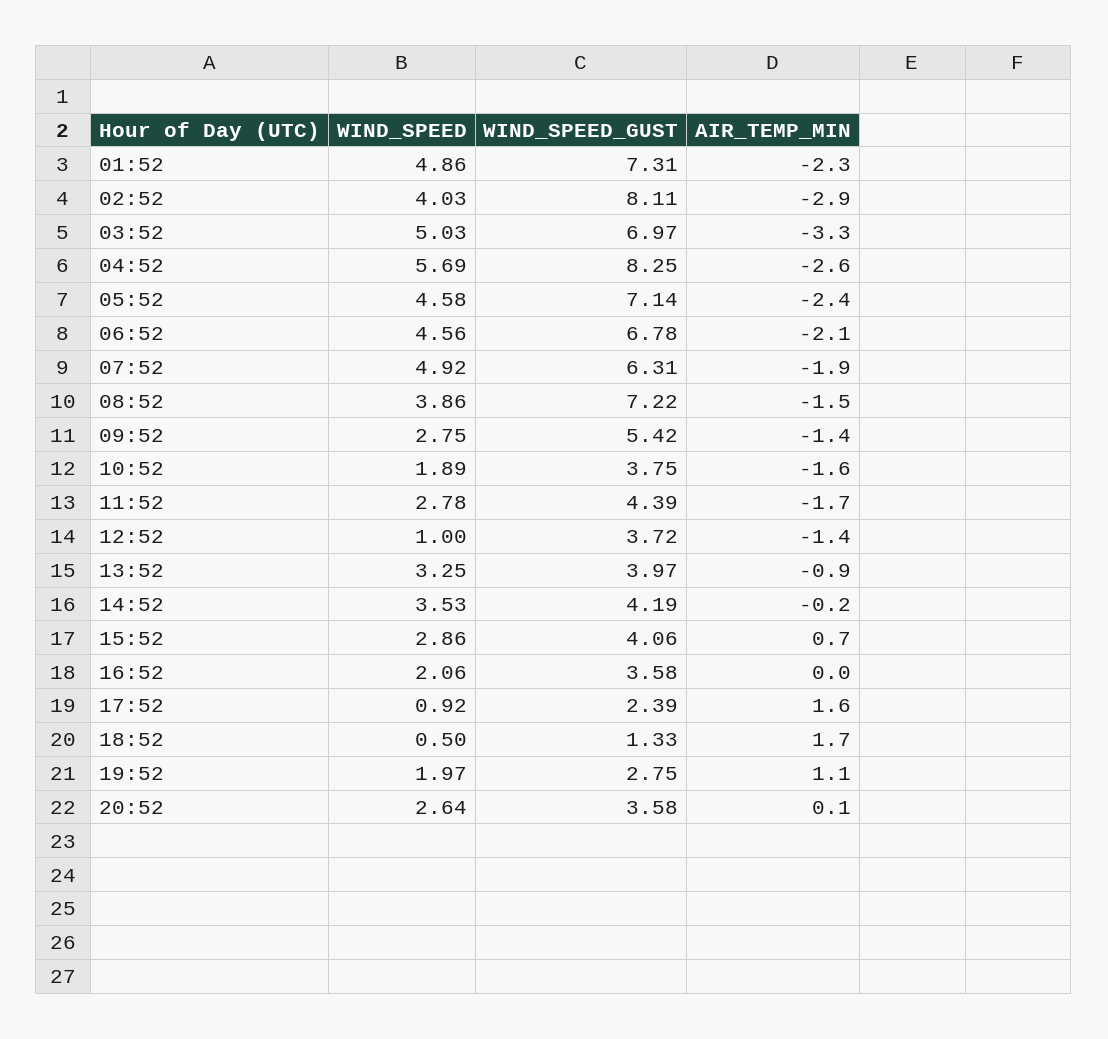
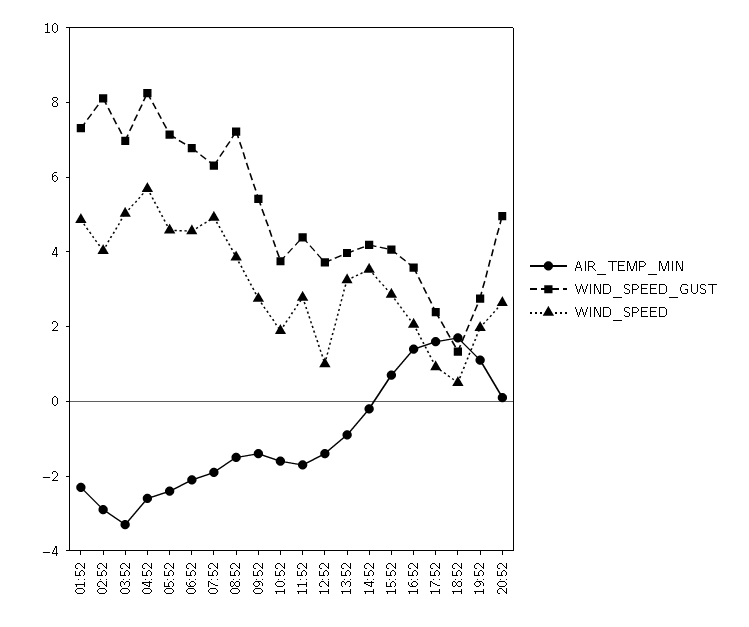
  {
    "WIND_SPEED": {
      "01:52": 4.86,
      "02:52": 4.03,
      "03:52": 5.03,
      "04:52": 5.69,
      "05:52": 4.58,
      "06:52": 4.56,
      "07:52": 4.92,
      "08:52": 3.86,
      "09:52": 2.75,
      "10:52": 1.89,
      "11:52": 2.78,
      "12:52": 1,
      "13:52": 3.25,
      "14:52": 3.53,
      "15:52": 2.86,
      "16:52": 2.06,
      "17:52": 0.92,
      "18:52": 0.5,
      "19:52": 1.97,
      "20:52": 2.64
    },
    "WIND_SPEED_GUST": {
      "01:52": 7.31,
      "02:52": 8.11,
      "03:52": 6.97,
      "04:52": 8.25,
      "05:52": 7.14,
      "06:52": 6.78,
      "07:52": 6.31,
      "08:52": 7.22,
      "09:52": 5.42,
      "10:52": 3.75,
      "11:52": 4.39,
      "12:52": 3.72,
      "13:52": 3.97,
      "14:52": 4.19,
      "15:52": 4.06,
      "16:52": 3.58,
      "17:52": 2.39,
      "18:52": 1.33,
      "19:52": 2.75,
-     "20:52": 3.58
+     "20:52": 5
    },
    "AIR_TEMP_MIN": {
      "01:52": -2.3,
      "02:52": -2.9,
      "03:52": -3.3,
      "04:52": -2.6,
      "05:52": -2.4,
      "06:52": -2.1,
      "07:52": -1.9,
      "08:52": -1.5,
      "09:52": -1.4,
      "10:52": -1.6,
      "11:52": -1.7,
      "12:52": -1.4,
      "13:52": -0.9,
      "14:52": -0.2,
      "15:52": 0.7,
-     "16:52": 0,
+     "16:52": 1.5,
      "17:52": 1.6,
      "18:52": 1.7,
      "19:52": 1.1,
      "20:52": 0.1
    }
  }

